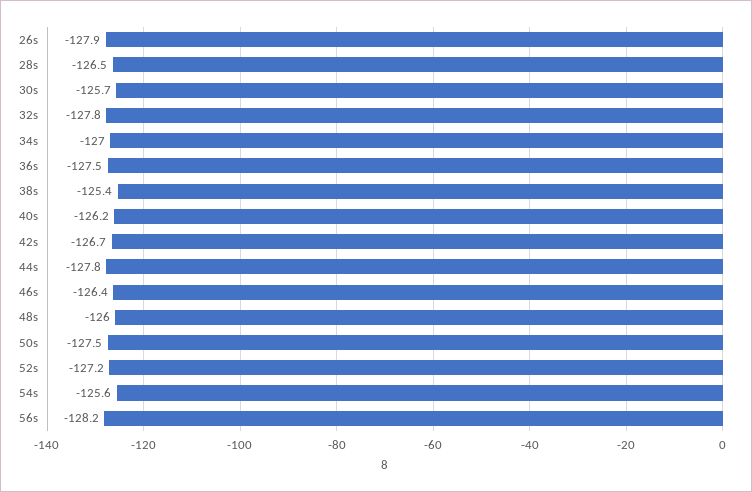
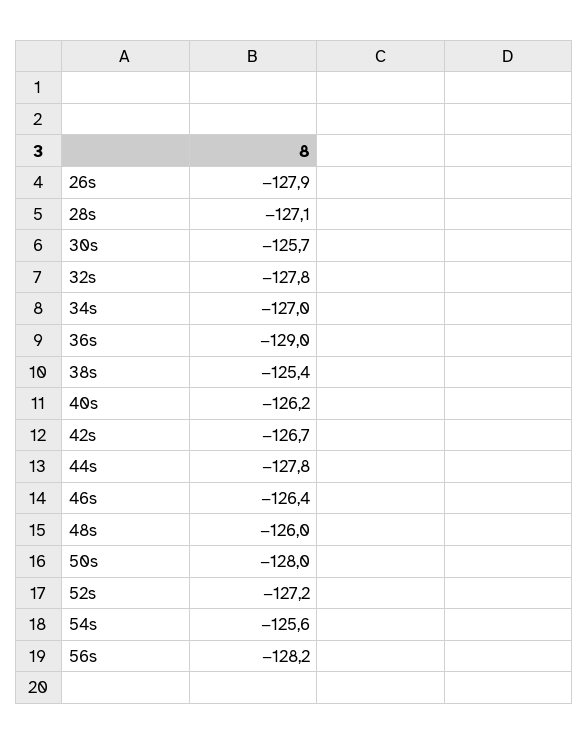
  {
    "26s": -127.9,
-   "28s": -126.5,
+   "28s": -127.1,
    "30s": -125.7,
    "32s": -127.8,
    "34s": -127,
-   "36s": -127.5,
+   "36s": -129,
    "38s": -125.4,
    "40s": -126.2,
    "42s": -126.7,
    "44s": -127.8,
    "46s": -126.4,
    "48s": -126,
-   "50s": -127.5,
+   "50s": -128,
    "52s": -127.2,
    "54s": -125.6,
    "56s": -128.2
  }

